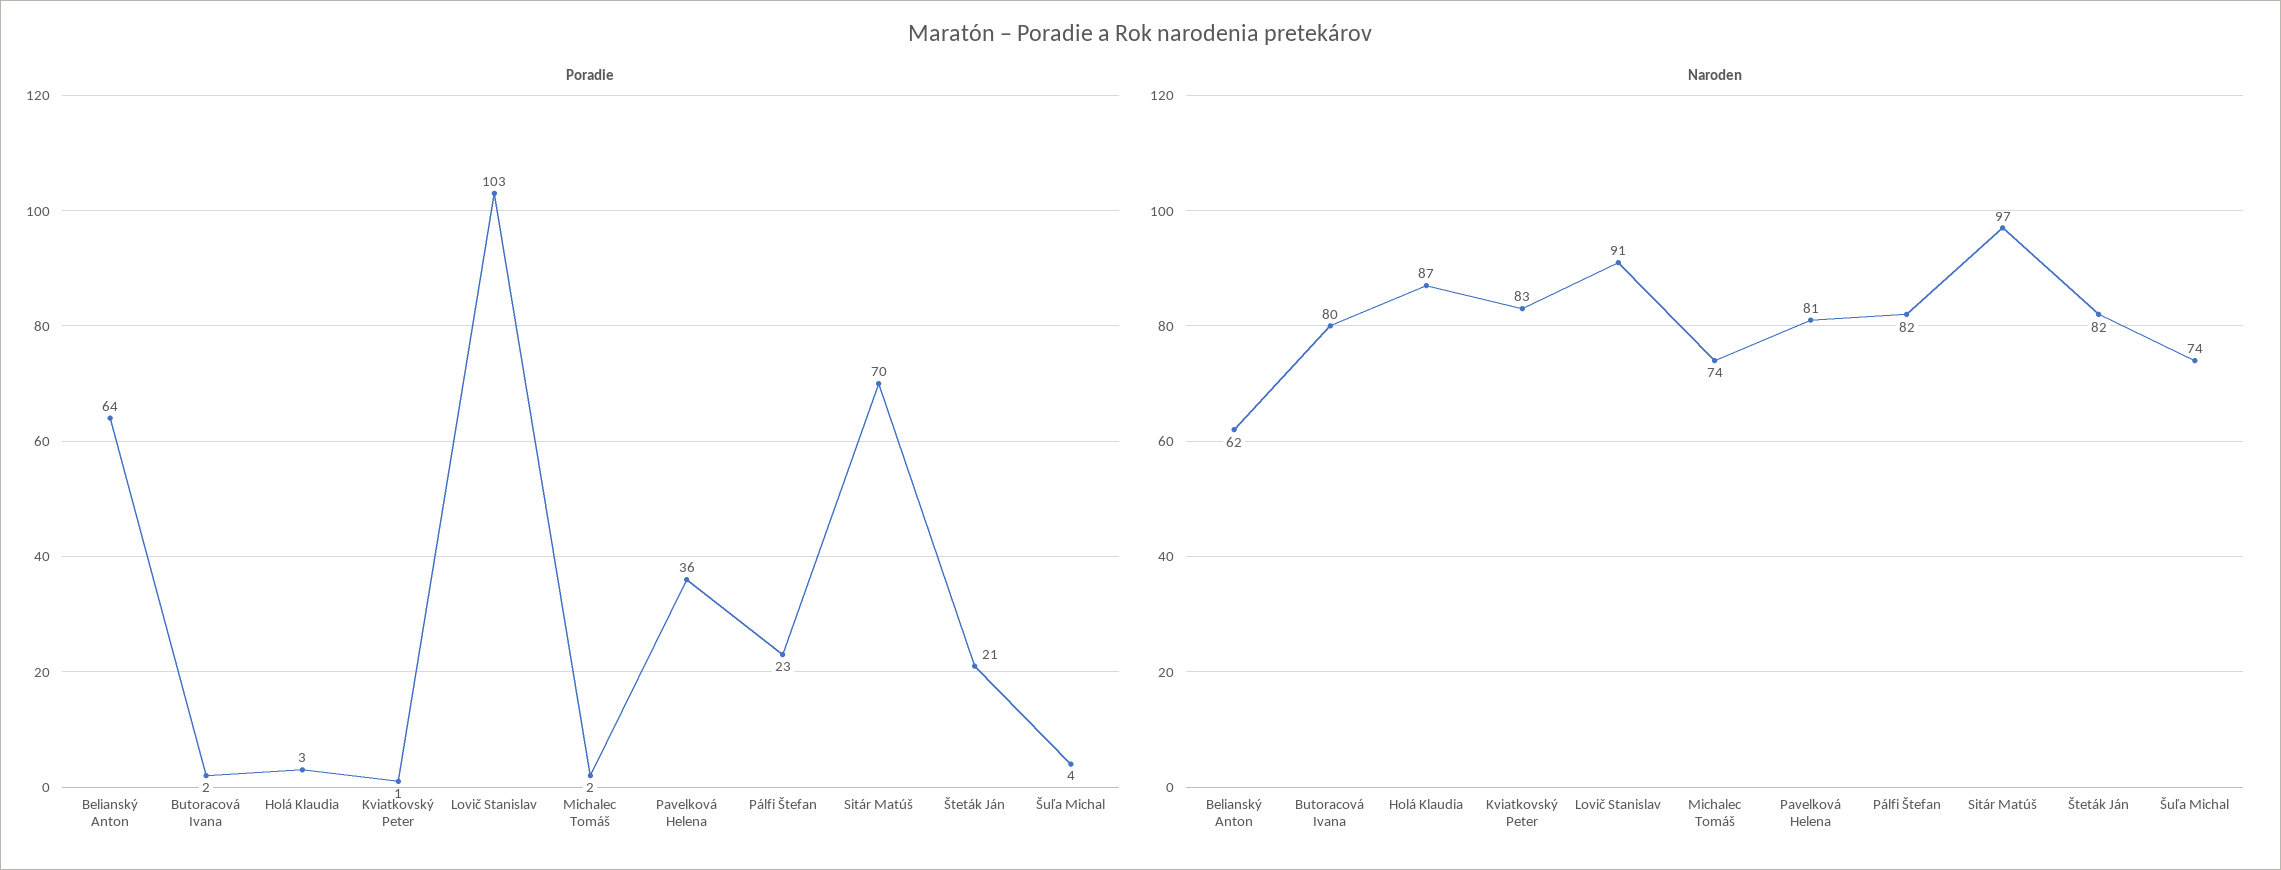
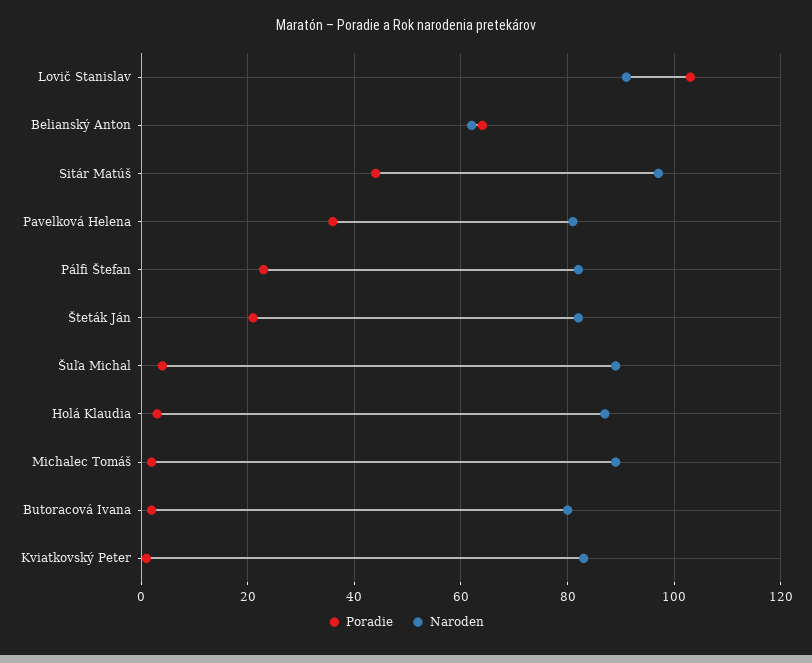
  {
    "Poradie": {
      "Belianský Anton": 64,
      "Butoracová Ivana": 2,
      "Holá Klaudia": 3,
      "Kviatkovský Peter": 1,
      "Lovič Stanislav": 103,
      "Michalec Tomáš": 2,
      "Pavelková Helena": 36,
      "Pálfi Štefan": 23,
-     "Sitár Matúš": 70,
+     "Sitár Matúš": 45,
      "Šteták Ján": 21,
      "Šuľa Michal": 4
    },
    "Naroden": {
      "Belianský Anton": 62,
      "Butoracová Ivana": 80,
      "Holá Klaudia": 87,
      "Kviatkovský Peter": 83,
      "Lovič Stanislav": 91,
-     "Michalec Tomáš": 74,
+     "Michalec Tomáš": 90,
      "Pavelková Helena": 81,
      "Pálfi Štefan": 82,
      "Sitár Matúš": 97,
      "Šteták Ján": 82,
-     "Šuľa Michal": 74
+     "Šuľa Michal": 90
    }
  }

